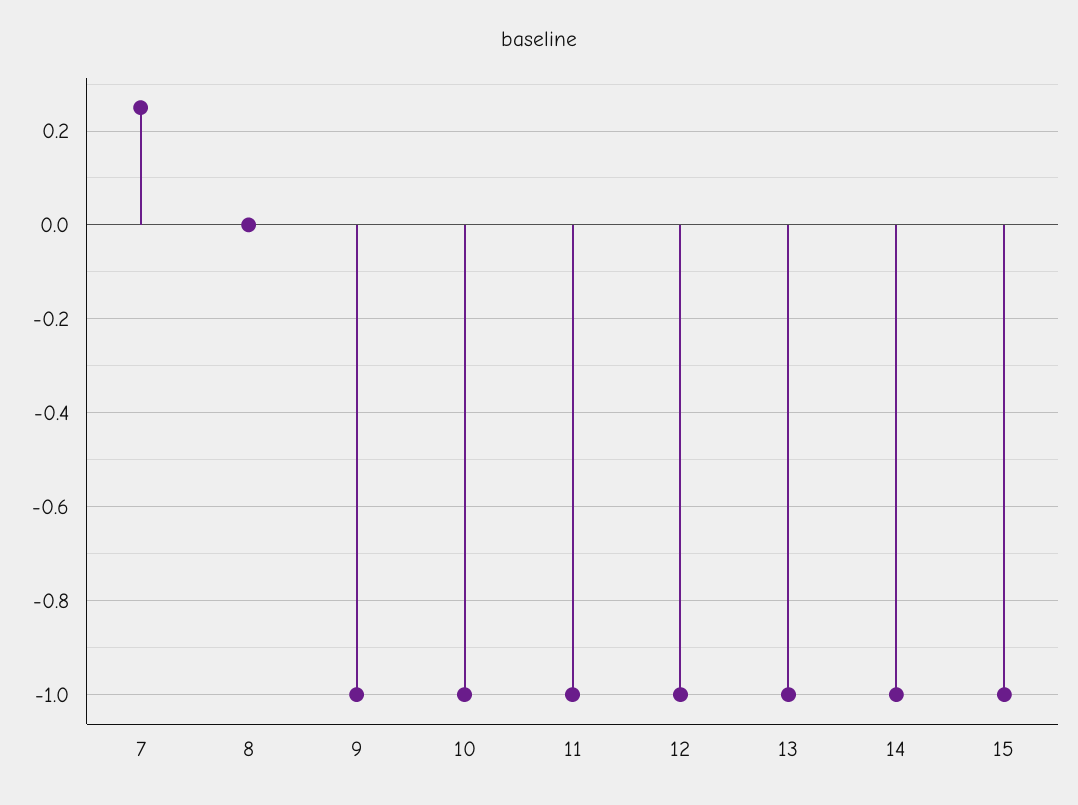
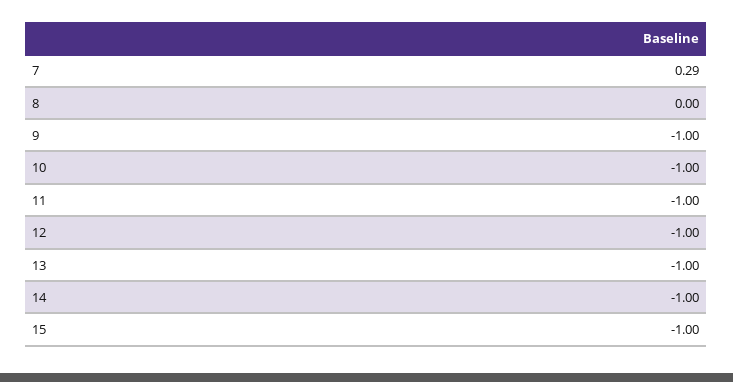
  {
-   "7": 0.25,
+   "7": 0.29,
    "8": 0,
    "9": -1,
    "10": -1,
    "11": -1,
    "12": -1,
    "13": -1,
    "14": -1,
    "15": -1
  }

